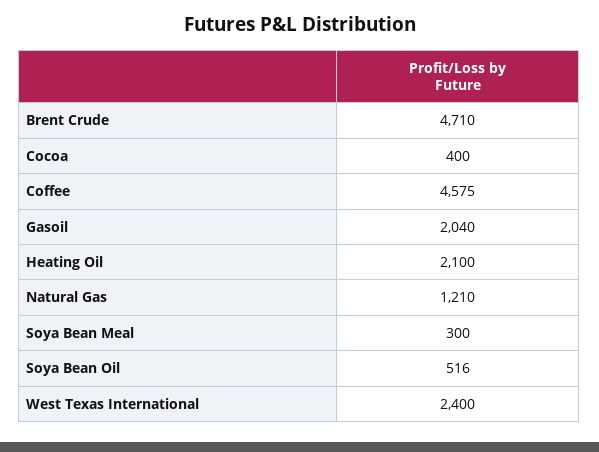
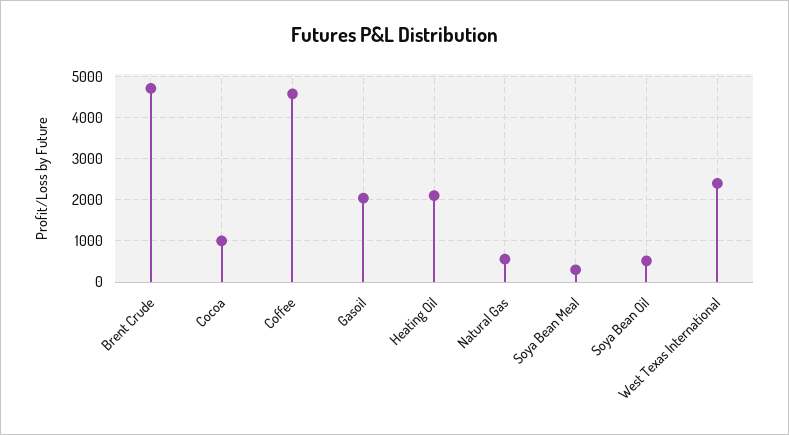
  {
    "Brent Crude": 4710,
-   "Cocoa": 400,
+   "Cocoa": 1000,
    "Coffee": 4575,
    "Gasoil": 2040,
    "Heating Oil": 2100,
-   "Natural Gas": 1210,
+   "Natural Gas": 600,
    "Soya Bean Meal": 300,
    "Soya Bean Oil": 516,
    "West Texas International": 2400
  }

